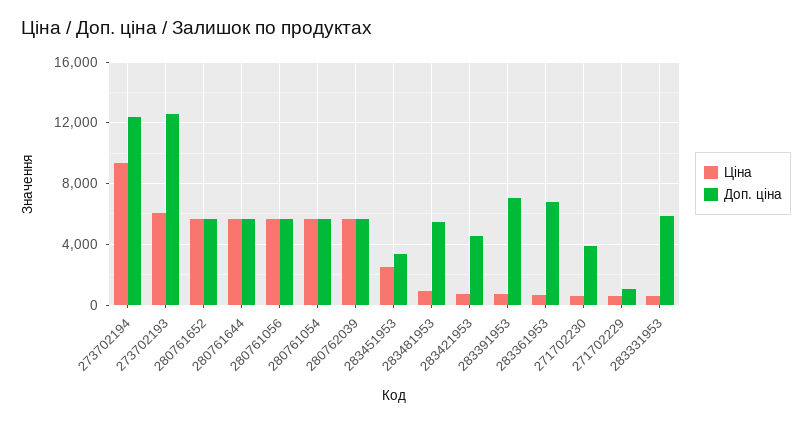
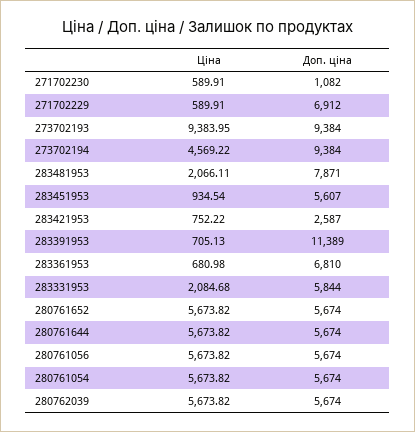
  {
    "Ціна": {
-     "273702194": 9500,
+     "273702194": 4569.22,
-     "273702193": 6000,
+     "273702193": 9383.95,
      "280761652": 5673.82,
      "280761644": 5673.82,
      "280761056": 5673.82,
      "280761054": 5673.82,
      "280762039": 5673.82,
-     "283451953": 2500,
+     "283451953": 934.54,
-     "283481953": 1000,
+     "283481953": 2066.11,
      "283421953": 752.22,
      "283391953": 705.13,
      "283361953": 680.98,
      "271702230": 589.91,
      "271702229": 589.91,
-     "283331953": 500
+     "283331953": 2084.68
    },
    "Доп. ціна": {
-     "273702194": 12500,
+     "273702194": 9384,
-     "273702193": 12500,
+     "273702193": 9384,
      "280761652": 5674,
      "280761644": 5674,
      "280761056": 5674,
      "280761054": 5674,
      "280762039": 5674,
-     "283451953": 3500,
+     "283451953": 5607,
-     "283481953": 5500,
+     "283481953": 7871,
-     "283421953": 4500,
+     "283421953": 2587,
-     "283391953": 7000,
+     "283391953": 11389,
      "283361953": 6810,
-     "271702230": 4000,
+     "271702230": 1082,
-     "271702229": 1000,
+     "271702229": 6912,
      "283331953": 5844
    }
  }

